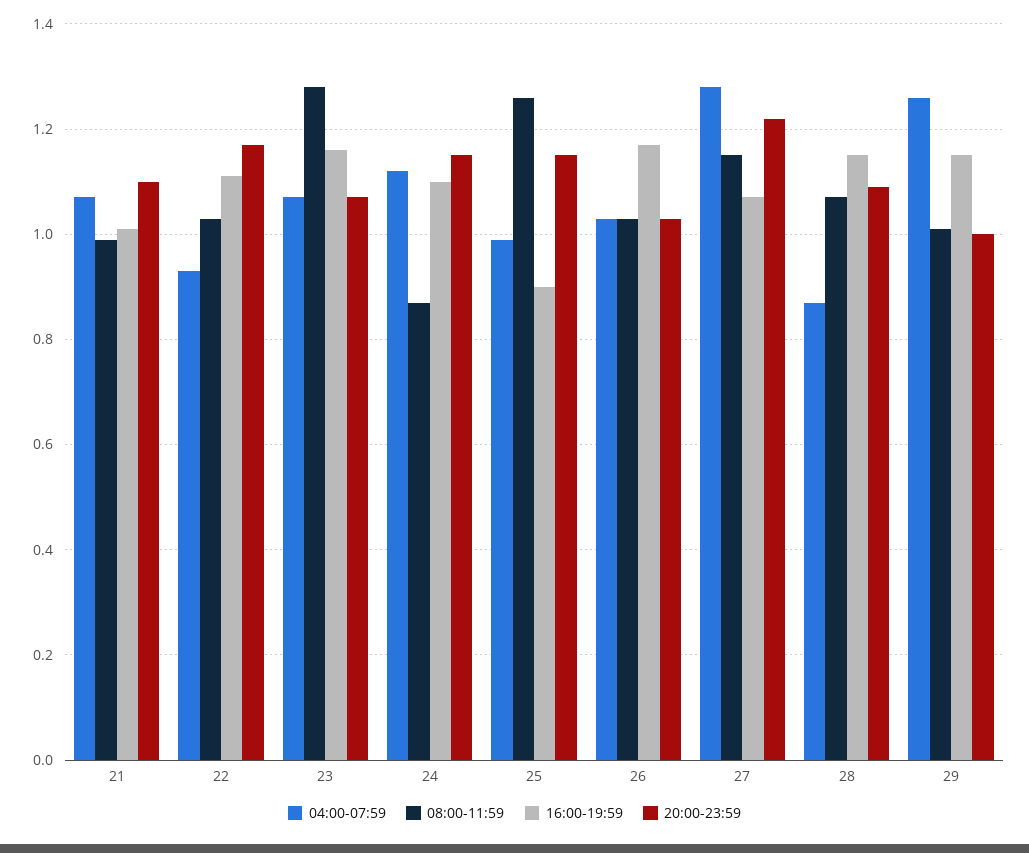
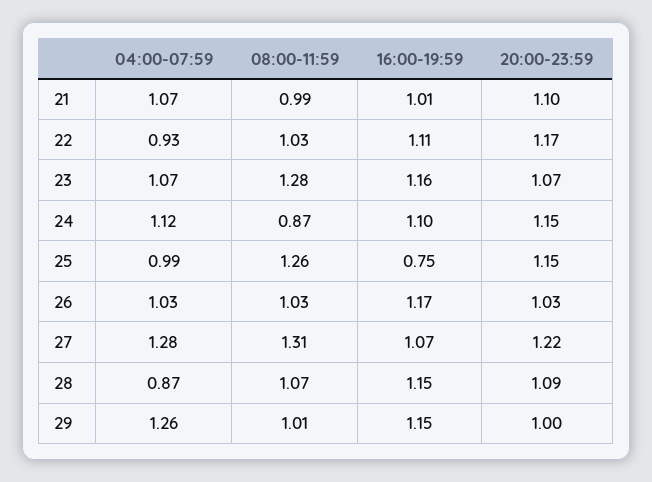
  {
    "04:00-07:59": {
      "21": 1.07,
      "22": 0.93,
      "23": 1.07,
      "24": 1.12,
      "25": 0.99,
      "26": 1.03,
      "27": 1.28,
      "28": 0.87,
      "29": 1.26
    },
    "08:00-11:59": {
      "21": 0.99,
      "22": 1.03,
      "23": 1.28,
      "24": 0.87,
      "25": 1.26,
      "26": 1.03,
-     "27": 1.15,
+     "27": 1.31,
      "28": 1.07,
      "29": 1.01
    },
    "16:00-19:59": {
      "21": 1.01,
      "22": 1.11,
      "23": 1.16,
      "24": 1.1,
-     "25": 0.9,
+     "25": 0.75,
      "26": 1.17,
      "27": 1.07,
      "28": 1.15,
      "29": 1.15
    },
    "20:00-23:59": {
      "21": 1.1,
      "22": 1.17,
      "23": 1.07,
      "24": 1.15,
      "25": 1.15,
      "26": 1.03,
      "27": 1.22,
      "28": 1.09,
      "29": 1
    }
  }

